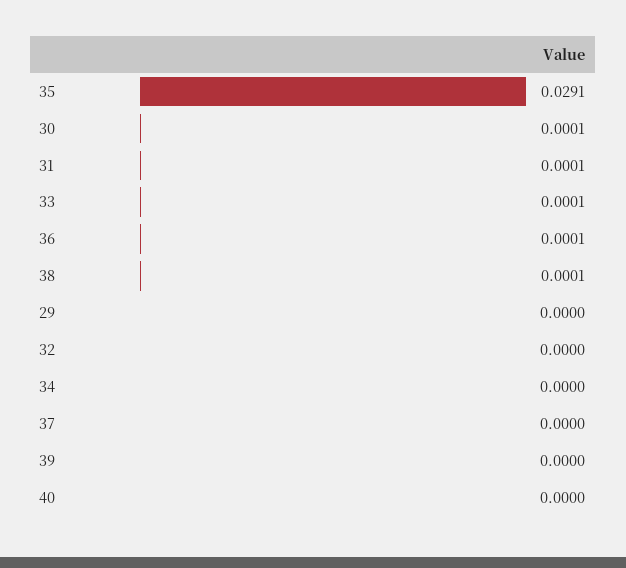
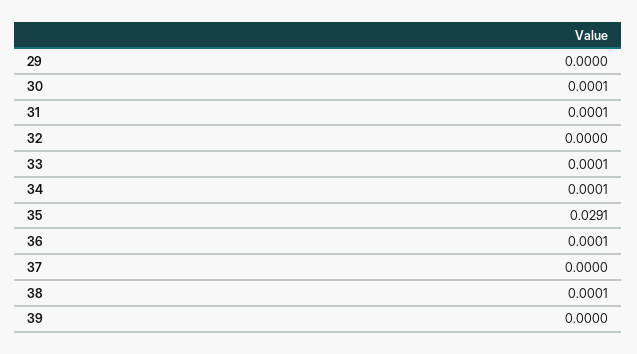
  {
    "35": 0.0291,
    "30": 0.0001,
    "31": 0.0001,
    "33": 0.0001,
    "36": 0.0001,
    "38": 0.0001,
    "29": 0,
    "32": 0,
-   "34": 0,
+   "34": 0.0001,
    "37": 0,
-   "39": 0,
+   "39": 0
-   "40": 0
  }

